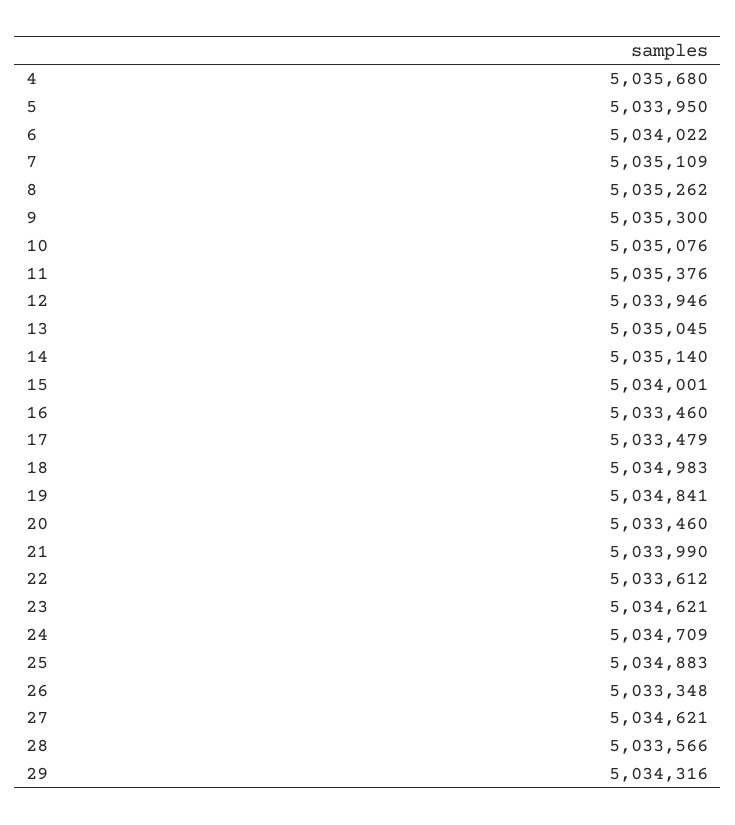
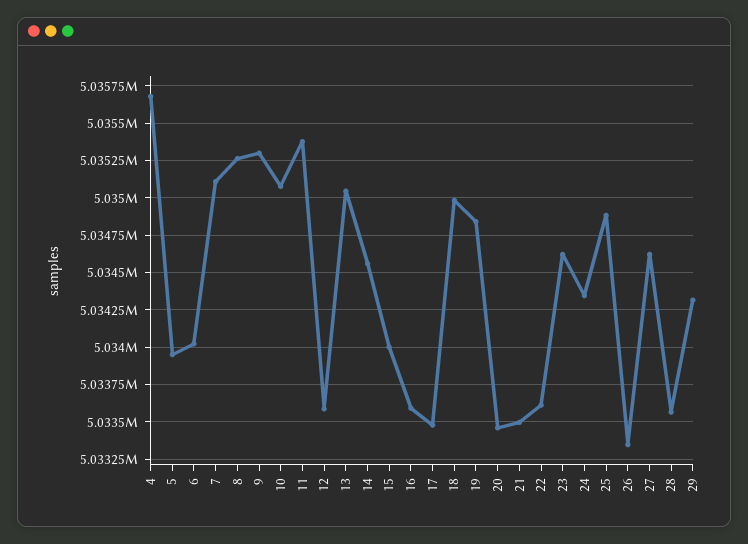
  {
    "4": 5035680,
    "5": 5033950,
    "6": 5034022,
    "7": 5035109,
    "8": 5035262,
    "9": 5035300,
    "10": 5035076,
    "11": 5035376,
-   "12": 5033946,
+   "12": 5033600,
    "13": 5035045,
-   "14": 5035140,
+   "14": 5034550,
    "15": 5034001,
-   "16": 5033460,
+   "16": 5033600,
    "17": 5033479,
    "18": 5034983,
    "19": 5034841,
    "20": 5033460,
-   "21": 5033990,
+   "21": 5033500,
    "22": 5033612,
    "23": 5034621,
-   "24": 5034709,
+   "24": 5034350,
    "25": 5034883,
    "26": 5033348,
    "27": 5034621,
    "28": 5033566,
    "29": 5034316
  }

